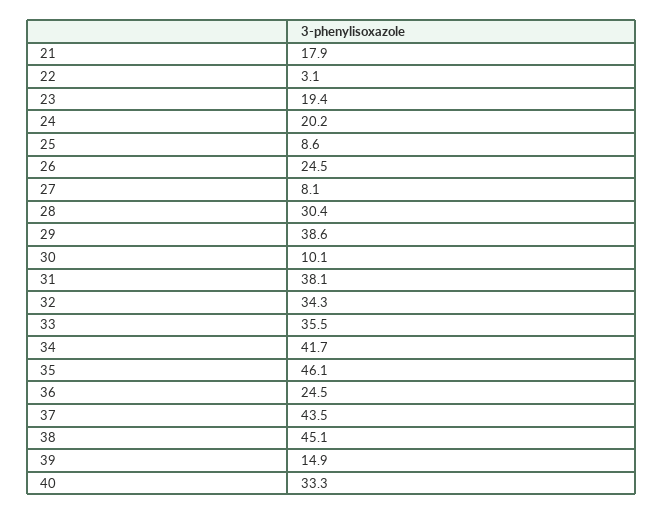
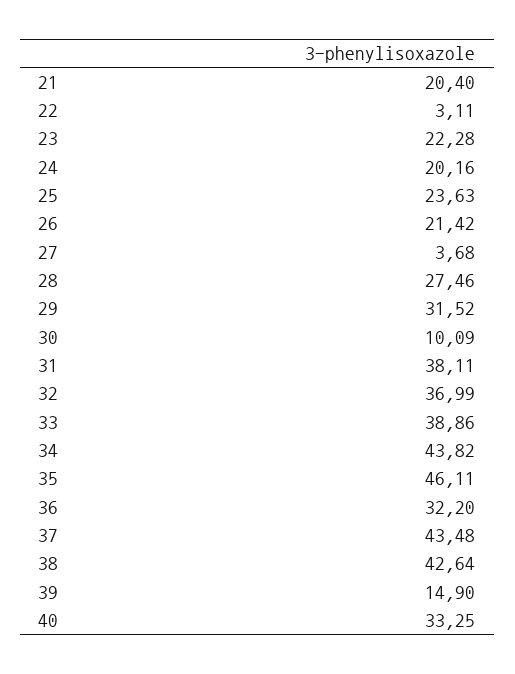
  {
-   "21": 17.9,
+   "21": 20.4,
    "22": 3.11,
-   "23": 19.4,
+   "23": 22.28,
    "24": 20.16,
-   "25": 8.6,
+   "25": 23.63,
-   "26": 24.5,
+   "26": 21.42,
-   "27": 8.1,
+   "27": 3.68,
-   "28": 30.4,
+   "28": 27.46,
-   "29": 38.6,
+   "29": 31.52,
    "30": 10.09,
    "31": 38.11,
-   "32": 34.3,
+   "32": 36.99,
-   "33": 35.5,
+   "33": 38.86,
-   "34": 41.7,
+   "34": 43.82,
    "35": 46.11,
-   "36": 24.5,
+   "36": 32.2,
    "37": 43.48,
-   "38": 45.1,
+   "38": 42.64,
    "39": 14.9,
    "40": 33.25
  }

